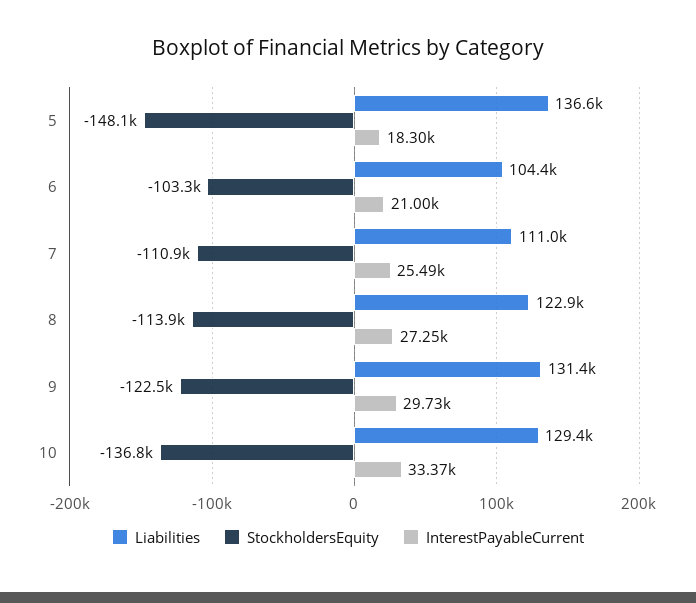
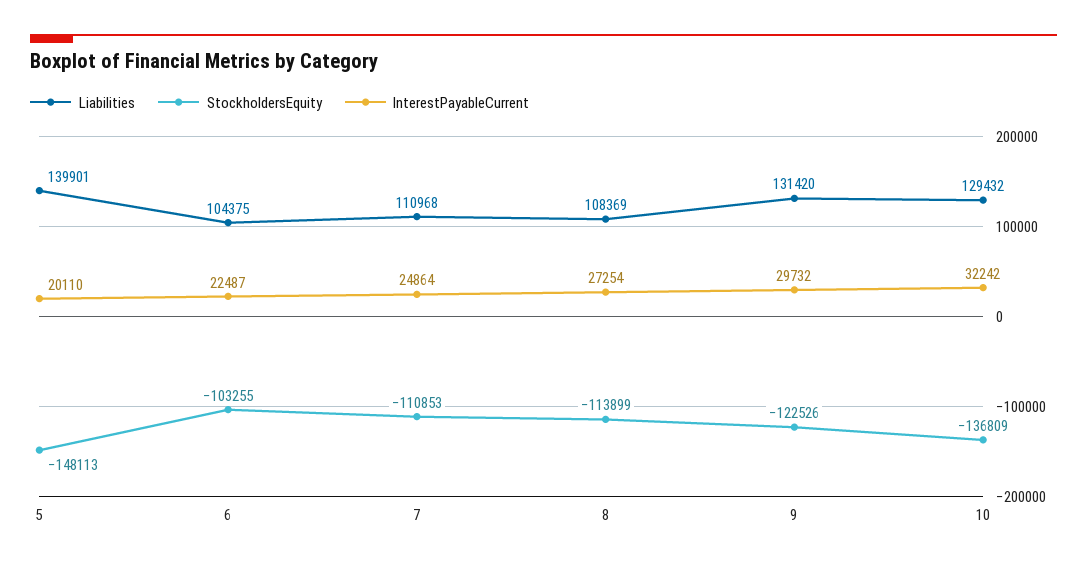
  {
    "Liabilities": {
-     "5": 136600,
+     "5": 139901,
      "6": 104375,
      "7": 110968,
-     "8": 122900,
+     "8": 108369,
      "9": 131420,
      "10": 129432
    },
    "StockholdersEquity": {
      "5": -148113,
      "6": -103255,
      "7": -110853,
      "8": -113899,
      "9": -122526,
      "10": -136809
    },
    "InterestPayableCurrent": {
-     "5": 18300,
+     "5": 20110,
-     "6": 21000,
+     "6": 22487,
-     "7": 25490,
+     "7": 24864,
      "8": 27254,
      "9": 29732,
-     "10": 33370
+     "10": 32242
    }
  }

